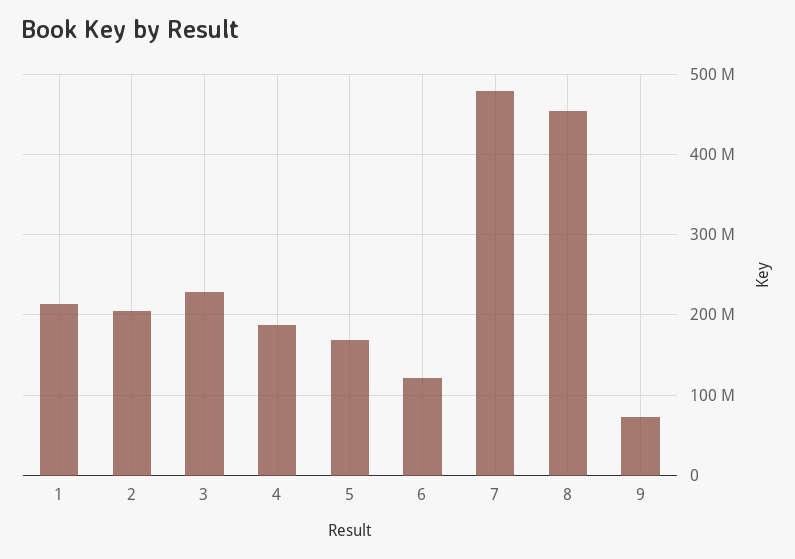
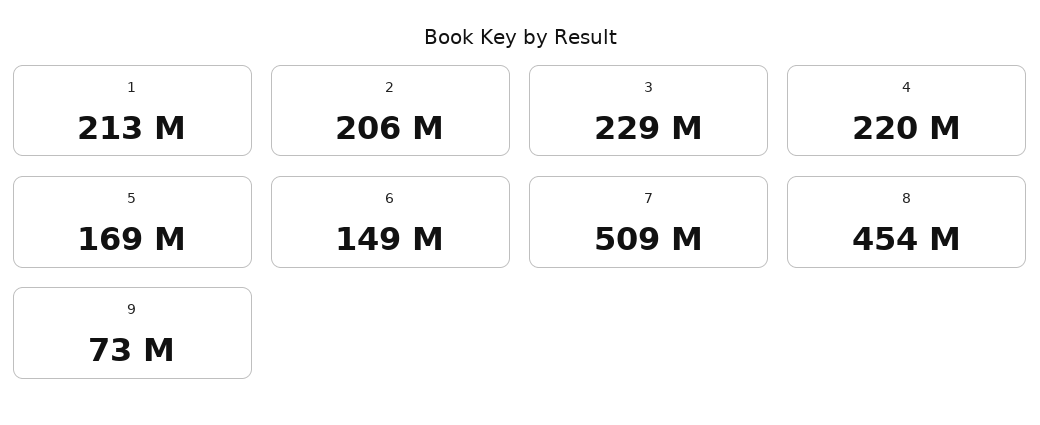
  {
    "1": 213000000,
    "2": 206000000,
    "3": 229000000,
-   "4": 190000000,
+   "4": 220000000,
    "5": 169000000,
-   "6": 120000000,
+   "6": 149000000,
-   "7": 480000000,
+   "7": 509000000,
    "8": 454000000,
    "9": 73000000
  }

